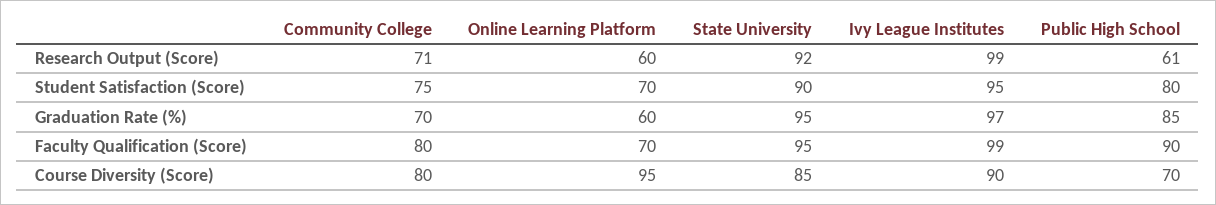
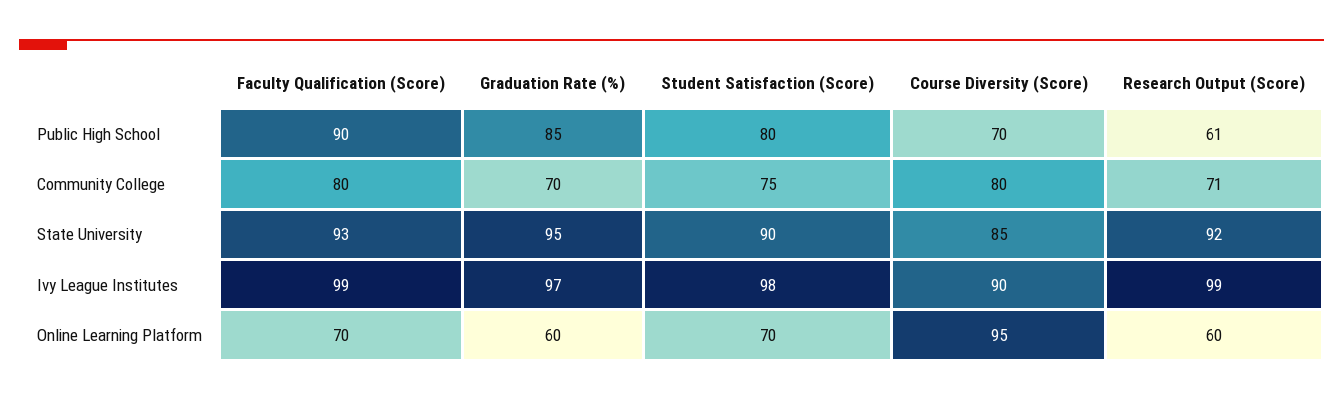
  {
    "Community College": {
      "Research Output (Score)": 71,
      "Student Satisfaction (Score)": 75,
      "Graduation Rate (%)": 70,
      "Faculty Qualification (Score)": 80,
      "Course Diversity (Score)": 80
    },
    "Online Learning Platform": {
      "Research Output (Score)": 60,
      "Student Satisfaction (Score)": 70,
      "Graduation Rate (%)": 60,
      "Faculty Qualification (Score)": 70,
      "Course Diversity (Score)": 95
    },
    "State University": {
      "Research Output (Score)": 92,
      "Student Satisfaction (Score)": 90,
      "Graduation Rate (%)": 95,
-     "Faculty Qualification (Score)": 95,
+     "Faculty Qualification (Score)": 93,
      "Course Diversity (Score)": 85
    },
    "Ivy League Institutes": {
      "Research Output (Score)": 99,
-     "Student Satisfaction (Score)": 95,
+     "Student Satisfaction (Score)": 98,
      "Graduation Rate (%)": 97,
      "Faculty Qualification (Score)": 99,
      "Course Diversity (Score)": 90
    },
    "Public High School": {
      "Research Output (Score)": 61,
      "Student Satisfaction (Score)": 80,
      "Graduation Rate (%)": 85,
      "Faculty Qualification (Score)": 90,
      "Course Diversity (Score)": 70
    }
  }

